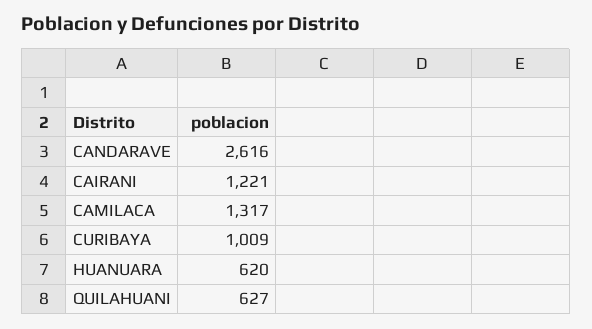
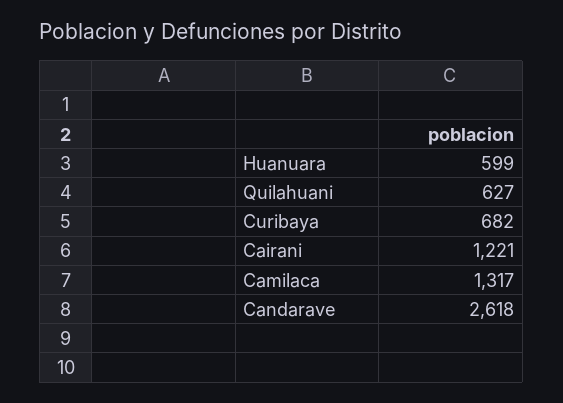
  {
-   "CANDARAVE": 2616,
+   "CANDARAVE": 2618,
    "CAIRANI": 1221,
    "CAMILACA": 1317,
-   "CURIBAYA": 1009,
+   "CURIBAYA": 682,
-   "HUANUARA": 620,
+   "HUANUARA": 599,
    "QUILAHUANI": 627
  }

